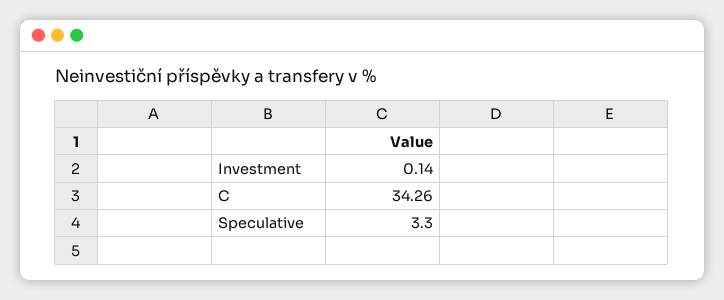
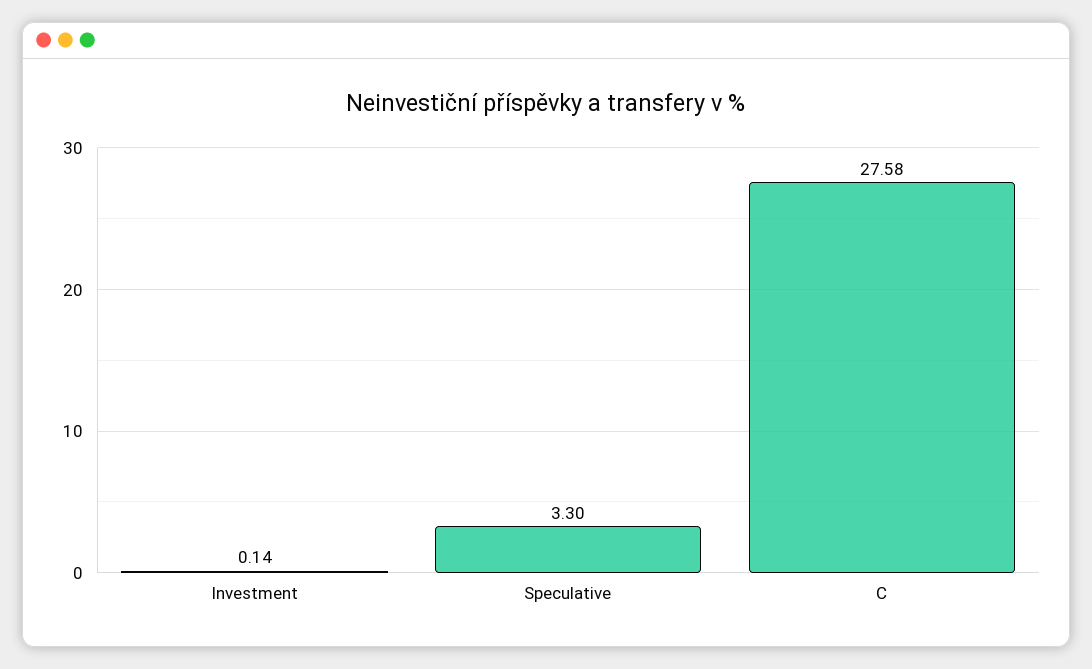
  {
    "Investment": 0.14,
-   "C": 34.26,
+   "C": 27.58,
    "Speculative": 3.3
  }

